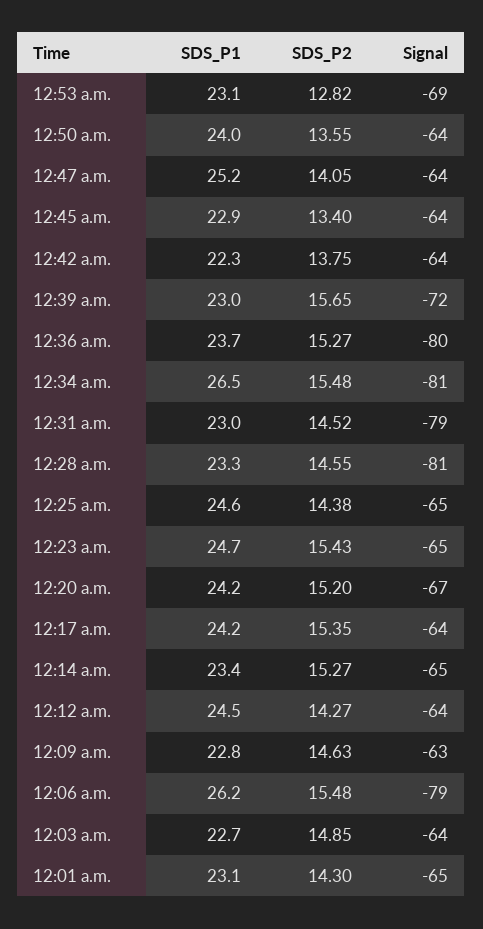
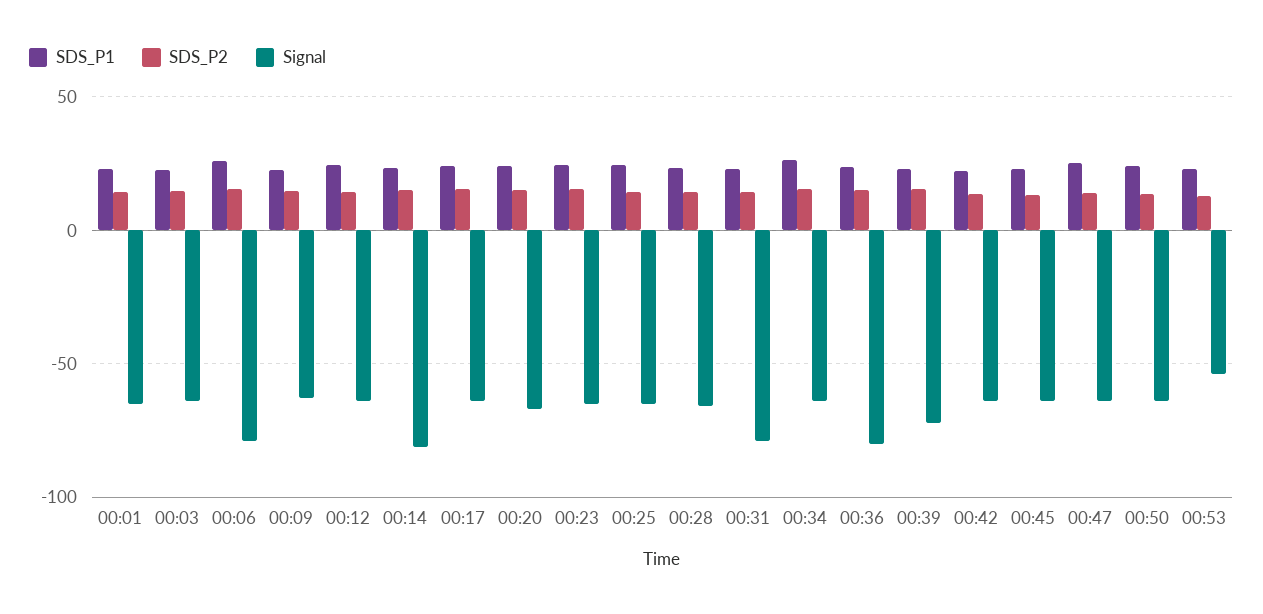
  {
    "SDS_P1": {
      "12:53 a.m.": 23.1,
      "12:50 a.m.": 24,
      "12:47 a.m.": 25.2,
      "12:45 a.m.": 22.9,
      "12:42 a.m.": 22.3,
      "12:39 a.m.": 23,
      "12:36 a.m.": 23.7,
      "12:34 a.m.": 26.5,
      "12:31 a.m.": 23,
      "12:28 a.m.": 23.3,
      "12:25 a.m.": 24.6,
      "12:23 a.m.": 24.7,
      "12:20 a.m.": 24.2,
      "12:17 a.m.": 24.2,
      "12:14 a.m.": 23.4,
      "12:12 a.m.": 24.5,
      "12:09 a.m.": 22.8,
      "12:06 a.m.": 26.2,
      "12:03 a.m.": 22.7,
      "12:01 a.m.": 23.1
    },
    "SDS_P2": {
      "12:53 a.m.": 12.82,
      "12:50 a.m.": 13.55,
      "12:47 a.m.": 14.05,
      "12:45 a.m.": 13.4,
      "12:42 a.m.": 13.75,
      "12:39 a.m.": 15.65,
      "12:36 a.m.": 15.27,
      "12:34 a.m.": 15.48,
      "12:31 a.m.": 14.52,
      "12:28 a.m.": 14.55,
      "12:25 a.m.": 14.38,
      "12:23 a.m.": 15.43,
      "12:20 a.m.": 15.2,
      "12:17 a.m.": 15.35,
      "12:14 a.m.": 15.27,
      "12:12 a.m.": 14.27,
      "12:09 a.m.": 14.63,
      "12:06 a.m.": 15.48,
      "12:03 a.m.": 14.85,
      "12:01 a.m.": 14.3
    },
    "Signal": {
-     "12:53 a.m.": -69,
+     "12:53 a.m.": -55,
      "12:50 a.m.": -64,
      "12:47 a.m.": -64,
      "12:45 a.m.": -64,
      "12:42 a.m.": -64,
      "12:39 a.m.": -72,
      "12:36 a.m.": -80,
-     "12:34 a.m.": -81,
+     "12:34 a.m.": -65,
      "12:31 a.m.": -79,
-     "12:28 a.m.": -81,
+     "12:28 a.m.": -65,
      "12:25 a.m.": -65,
      "12:23 a.m.": -65,
      "12:20 a.m.": -67,
      "12:17 a.m.": -64,
-     "12:14 a.m.": -65,
+     "12:14 a.m.": -80,
      "12:12 a.m.": -64,
      "12:09 a.m.": -63,
      "12:06 a.m.": -79,
      "12:03 a.m.": -64,
      "12:01 a.m.": -65
    }
  }

